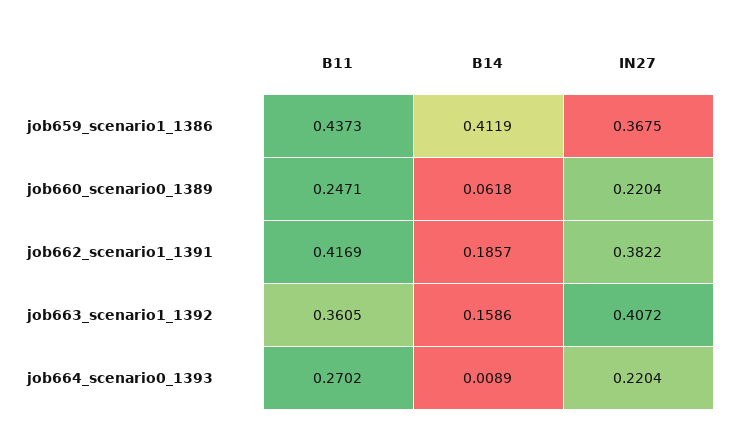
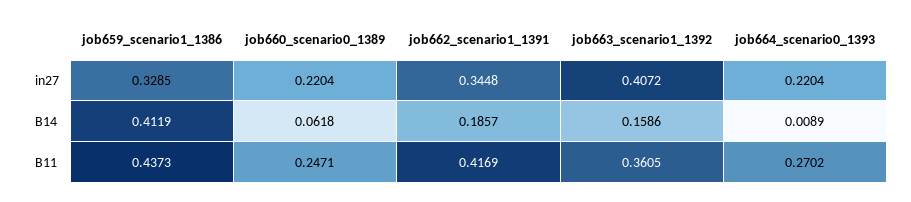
  {
    "B11": {
      "job659_scenario1_1386": 0.4373,
      "job660_scenario0_1389": 0.2471,
      "job662_scenario1_1391": 0.4169,
      "job663_scenario1_1392": 0.3605,
      "job664_scenario0_1393": 0.2702
    },
    "B14": {
      "job659_scenario1_1386": 0.4119,
      "job660_scenario0_1389": 0.0618,
      "job662_scenario1_1391": 0.1857,
      "job663_scenario1_1392": 0.1586,
      "job664_scenario0_1393": 0.0089
    },
    "IN27": {
-     "job659_scenario1_1386": 0.3675,
+     "job659_scenario1_1386": 0.3285,
      "job660_scenario0_1389": 0.2204,
-     "job662_scenario1_1391": 0.3822,
+     "job662_scenario1_1391": 0.3448,
      "job663_scenario1_1392": 0.4072,
      "job664_scenario0_1393": 0.2204
    }
  }

